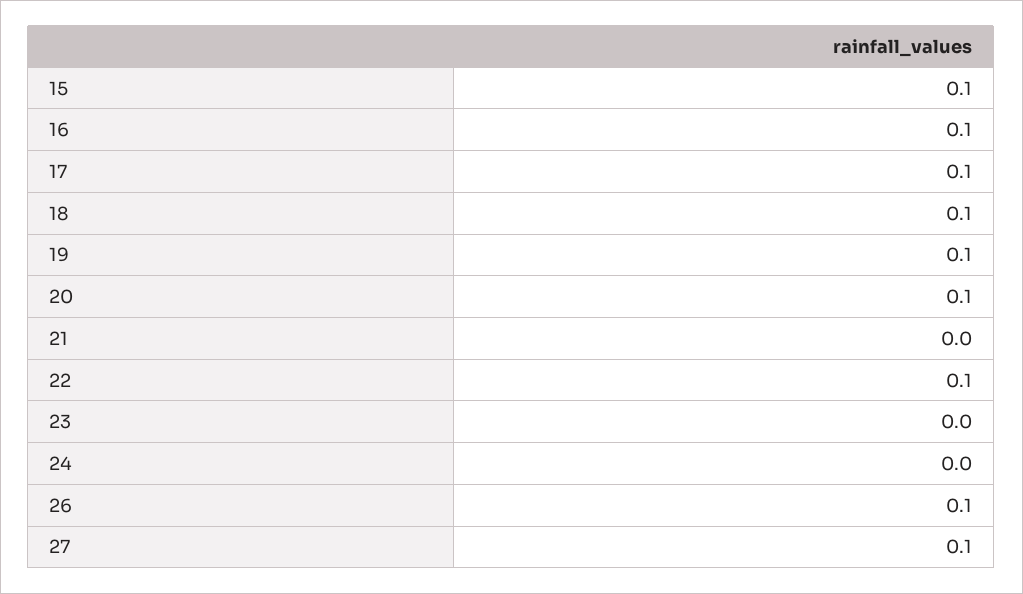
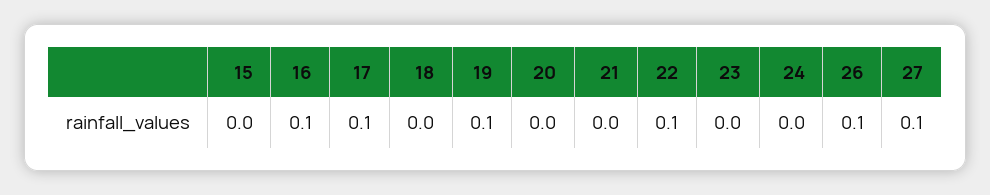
  {
-   "15": 0.1,
+   "15": 0,
    "16": 0.1,
    "17": 0.1,
-   "18": 0.1,
+   "18": 0,
    "19": 0.1,
-   "20": 0.1,
+   "20": 0,
    "21": 0,
    "22": 0.1,
    "23": 0,
    "24": 0,
    "26": 0.1,
    "27": 0.1
  }

